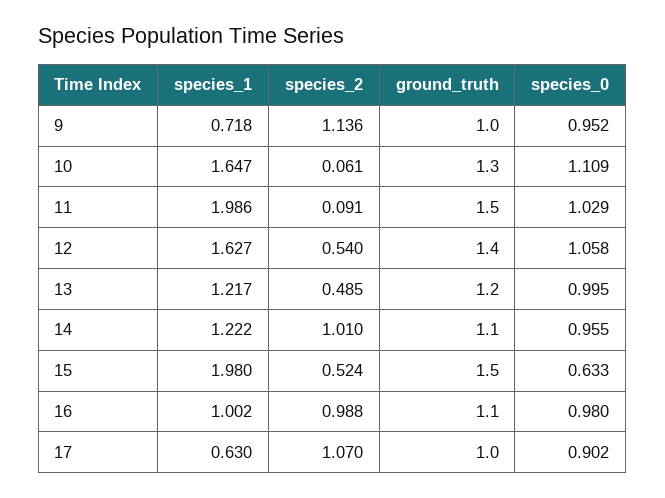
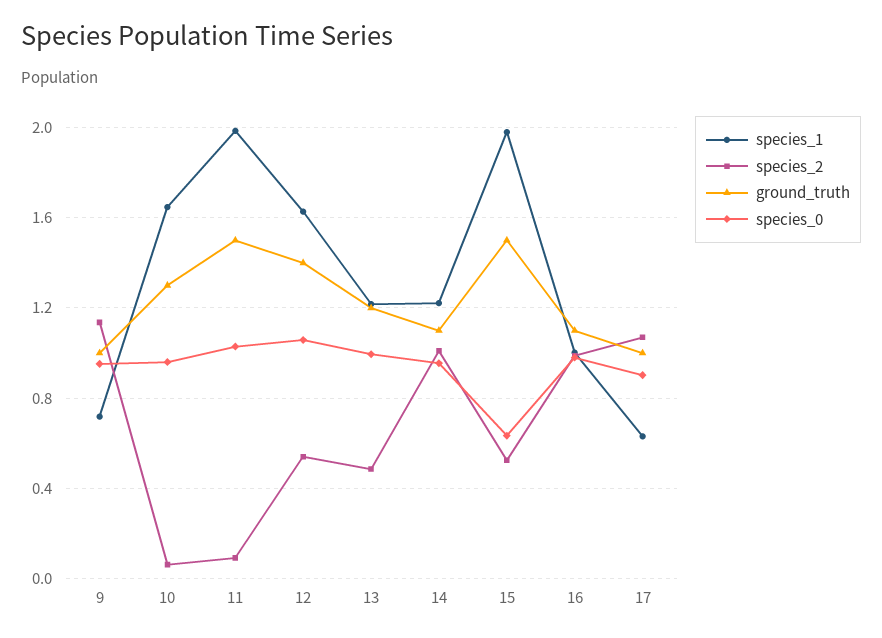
  {
    "species_1": {
      "9": 0.718,
      "10": 1.647,
      "11": 1.986,
      "12": 1.627,
      "13": 1.217,
      "14": 1.222,
      "15": 1.98,
      "16": 1.002,
      "17": 0.63
    },
    "species_2": {
      "9": 1.136,
      "10": 0.061,
      "11": 0.091,
      "12": 0.54,
      "13": 0.485,
      "14": 1.01,
      "15": 0.524,
      "16": 0.988,
      "17": 1.07
    },
    "ground_truth": {
      "9": 1,
      "10": 1.3,
      "11": 1.5,
      "12": 1.4,
      "13": 1.2,
      "14": 1.1,
      "15": 1.5,
      "16": 1.1,
      "17": 1
    },
    "species_0": {
      "9": 0.952,
-     "10": 1.109,
+     "10": 0.95,
      "11": 1.029,
      "12": 1.058,
      "13": 0.995,
      "14": 0.955,
      "15": 0.633,
      "16": 0.98,
      "17": 0.902
    }
  }

